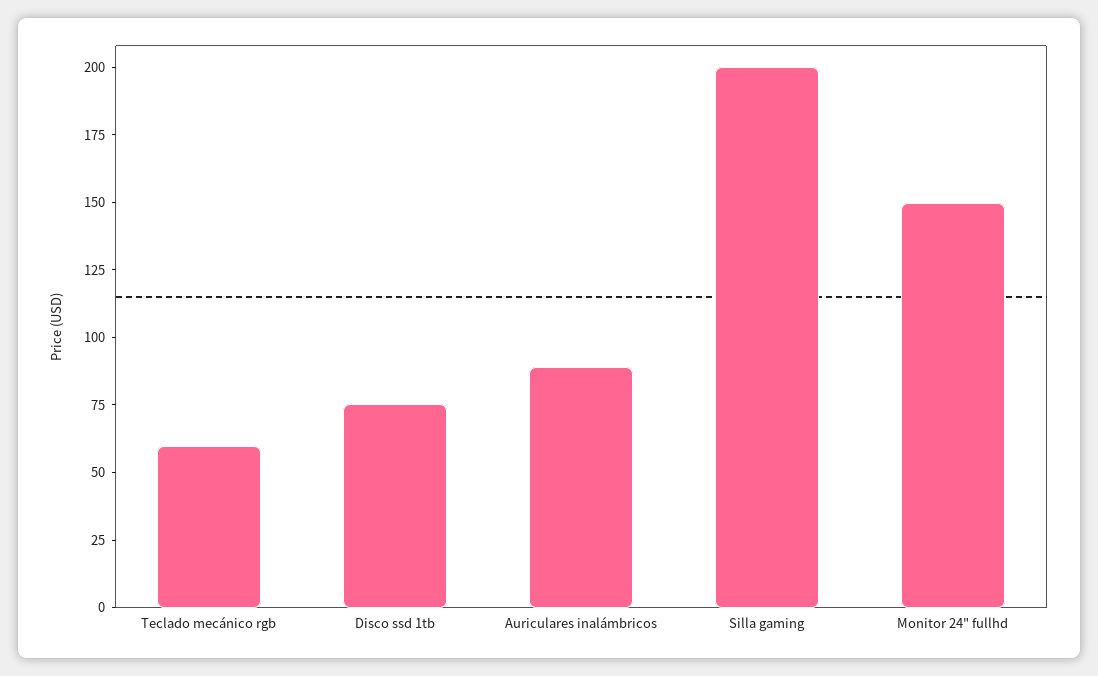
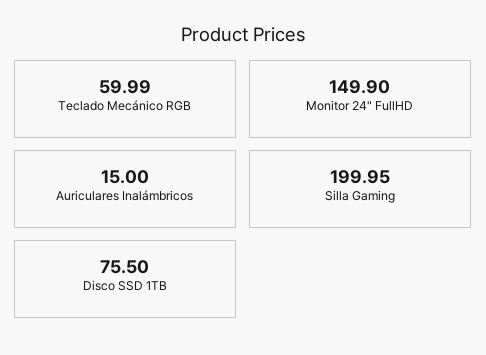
  {
    "Teclado mecánico rgb": 59.99,
    "Disco ssd 1tb": 75.5,
-   "Auriculares inalámbricos": 90,
+   "Auriculares inalámbricos": 15,
    "Silla gaming": 199.95,
    "Monitor 24\" fullhd": 149.9
  }

